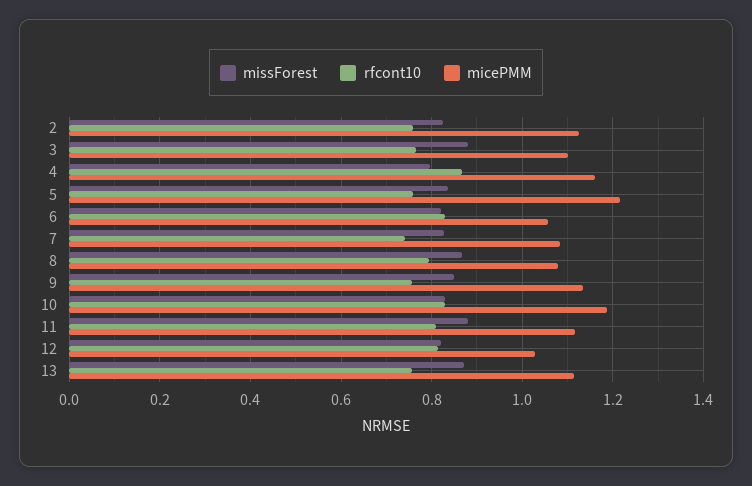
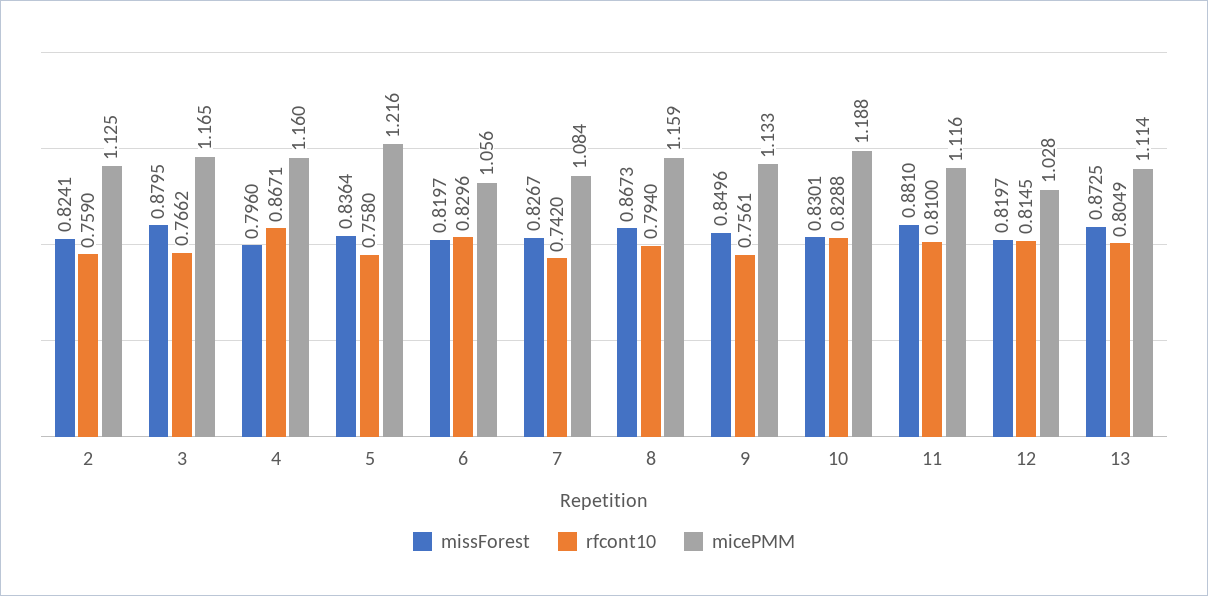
  {
    "missForest": {
      "2": 0.8241,
      "3": 0.8795,
      "4": 0.796,
      "5": 0.8364,
      "6": 0.8197,
      "7": 0.8267,
      "8": 0.8673,
      "9": 0.8496,
      "10": 0.8301,
      "11": 0.881,
      "12": 0.8197,
      "13": 0.8725
    },
    "rfcont10": {
      "2": 0.759,
      "3": 0.7662,
      "4": 0.8671,
      "5": 0.758,
      "6": 0.8296,
      "7": 0.742,
      "8": 0.794,
      "9": 0.7561,
      "10": 0.8288,
      "11": 0.81,
      "12": 0.8145,
-     "13": 0.76
+     "13": 0.8049
    },
    "micePMM": {
      "2": 1.125,
-     "3": 1.1,
+     "3": 1.165,
      "4": 1.16,
      "5": 1.216,
      "6": 1.056,
      "7": 1.084,
-     "8": 1.08,
+     "8": 1.159,
      "9": 1.133,
      "10": 1.188,
      "11": 1.116,
      "12": 1.028,
      "13": 1.114
    }
  }

